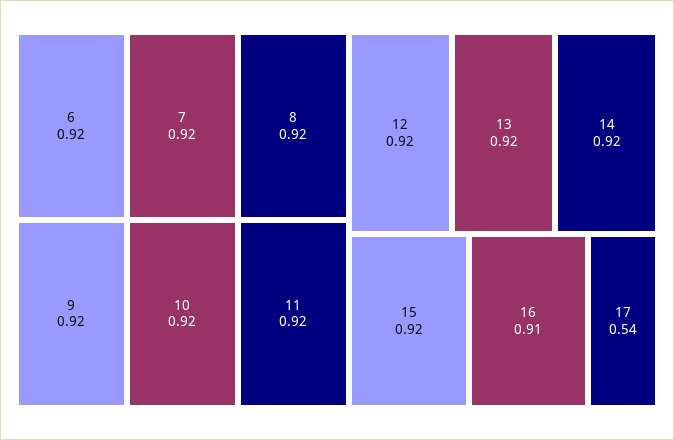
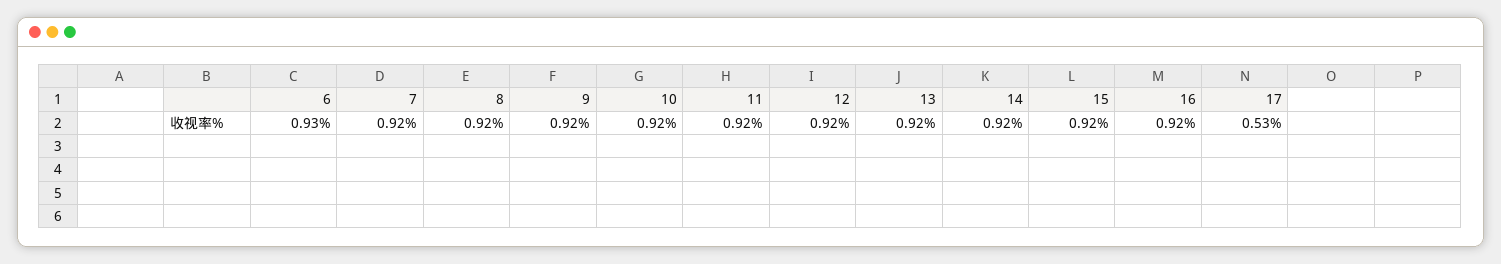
  {
-   "6": 0.92,
+   "6": 0.93,
    "7": 0.92,
    "8": 0.92,
    "9": 0.92,
    "10": 0.92,
    "11": 0.92,
    "12": 0.92,
    "13": 0.92,
    "14": 0.92,
    "15": 0.92,
-   "16": 0.91,
+   "16": 0.92,
-   "17": 0.54
+   "17": 0.53
  }

